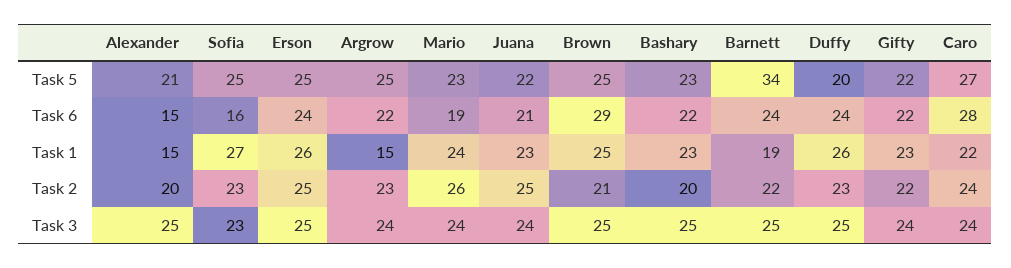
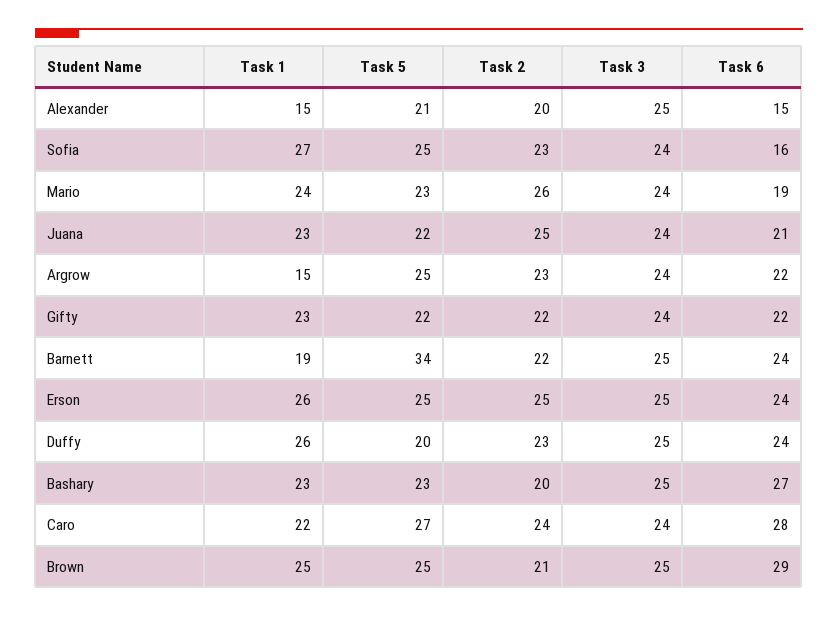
  {
    "Alexander": {
      "Task 5": 21,
      "Task 6": 15,
      "Task 1": 15,
      "Task 2": 20,
      "Task 3": 25
    },
    "Sofia": {
      "Task 5": 25,
      "Task 6": 16,
      "Task 1": 27,
      "Task 2": 23,
-     "Task 3": 23
+     "Task 3": 24
    },
    "Erson": {
      "Task 5": 25,
      "Task 6": 24,
      "Task 1": 26,
      "Task 2": 25,
      "Task 3": 25
    },
    "Argrow": {
      "Task 5": 25,
      "Task 6": 22,
      "Task 1": 15,
      "Task 2": 23,
      "Task 3": 24
    },
    "Mario": {
      "Task 5": 23,
      "Task 6": 19,
      "Task 1": 24,
      "Task 2": 26,
      "Task 3": 24
    },
    "Juana": {
      "Task 5": 22,
      "Task 6": 21,
      "Task 1": 23,
      "Task 2": 25,
      "Task 3": 24
    },
    "Brown": {
      "Task 5": 25,
      "Task 6": 29,
      "Task 1": 25,
      "Task 2": 21,
      "Task 3": 25
    },
    "Bashary": {
      "Task 5": 23,
-     "Task 6": 22,
+     "Task 6": 27,
      "Task 1": 23,
      "Task 2": 20,
      "Task 3": 25
    },
    "Barnett": {
      "Task 5": 34,
      "Task 6": 24,
      "Task 1": 19,
      "Task 2": 22,
      "Task 3": 25
    },
    "Duffy": {
      "Task 5": 20,
      "Task 6": 24,
      "Task 1": 26,
      "Task 2": 23,
      "Task 3": 25
    },
    "Gifty": {
      "Task 5": 22,
      "Task 6": 22,
      "Task 1": 23,
      "Task 2": 22,
      "Task 3": 24
    },
    "Caro": {
      "Task 5": 27,
      "Task 6": 28,
      "Task 1": 22,
      "Task 2": 24,
      "Task 3": 24
    }
  }

